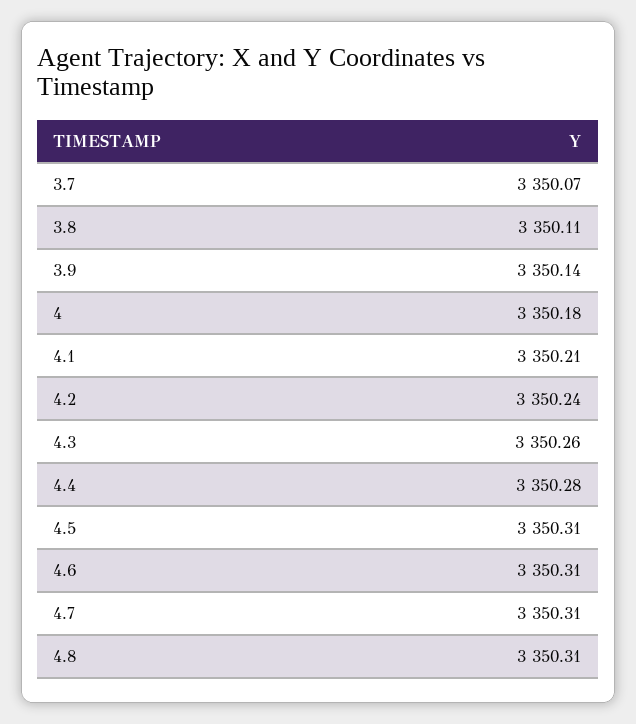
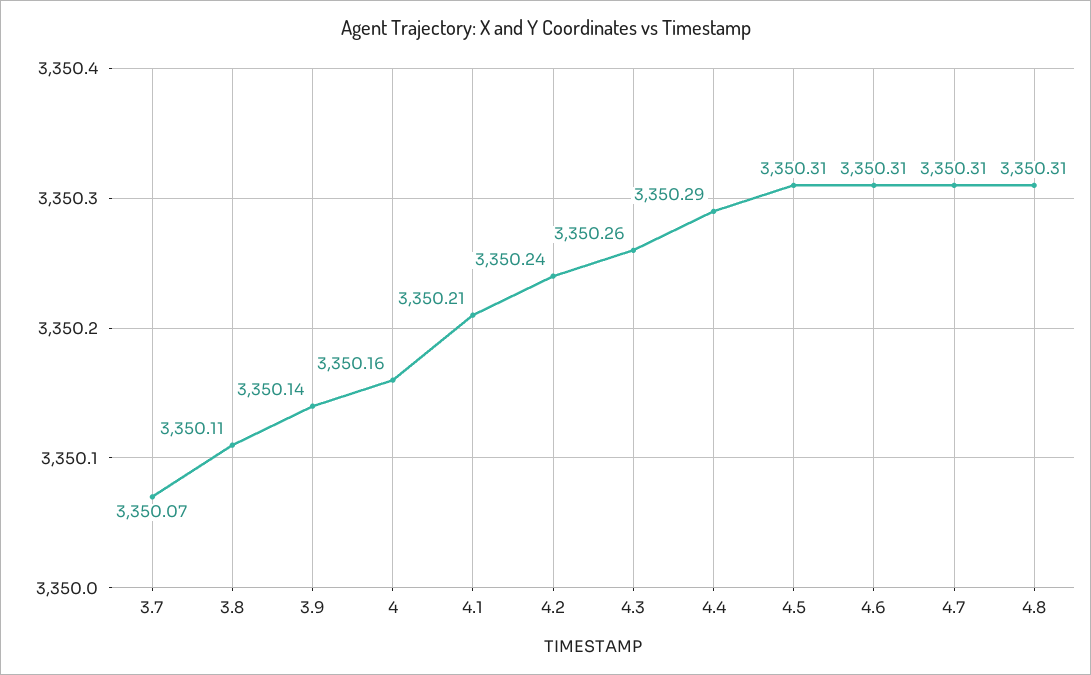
  {
    "3.7": 3350.07,
    "3.8": 3350.11,
    "3.9": 3350.14,
-   "4": 3350.18,
+   "4": 3350.16,
    "4.1": 3350.21,
    "4.2": 3350.24,
    "4.3": 3350.26,
-   "4.4": 3350.28,
+   "4.4": 3350.29,
    "4.5": 3350.31,
    "4.6": 3350.31,
    "4.7": 3350.31,
    "4.8": 3350.31
  }

